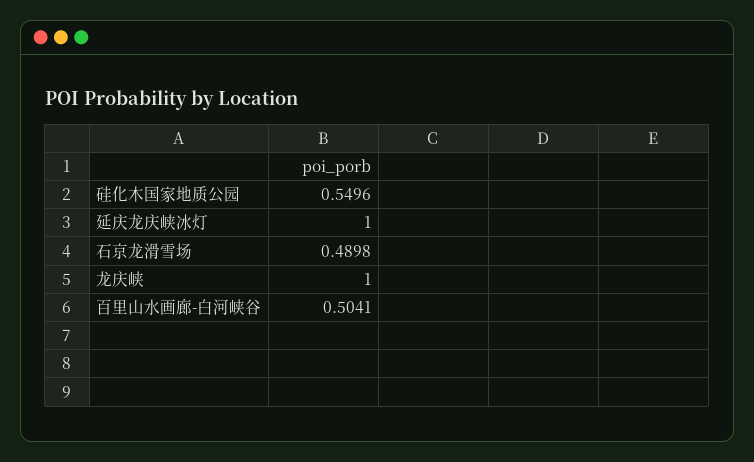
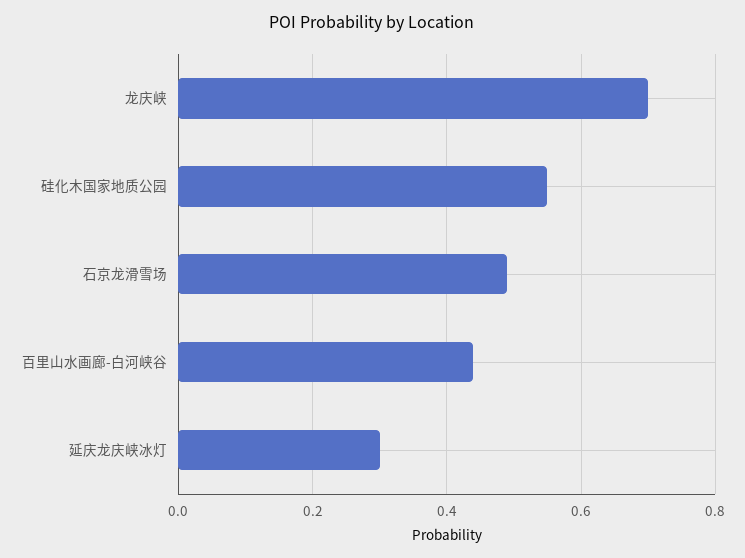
  {
    "硅化木国家地质公园": 0.5496,
-   "延庆龙庆峡冰灯": 1,
+   "延庆龙庆峡冰灯": 0.3,
    "石京龙滑雪场": 0.4898,
-   "龙庆峡": 1,
+   "龙庆峡": 0.7,
-   "百里山水画廊-白河峡谷": 0.5041
+   "百里山水画廊-白河峡谷": 0.44
  }

